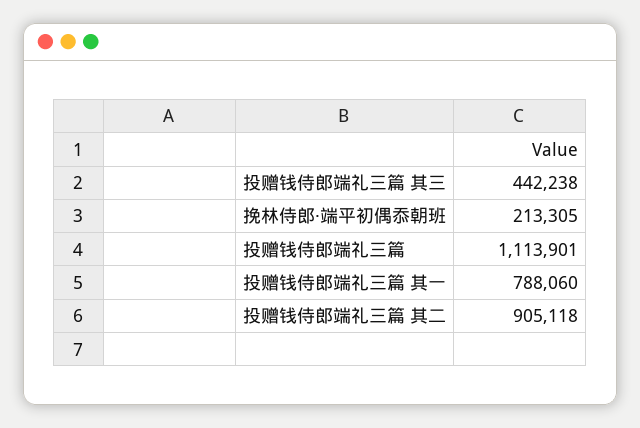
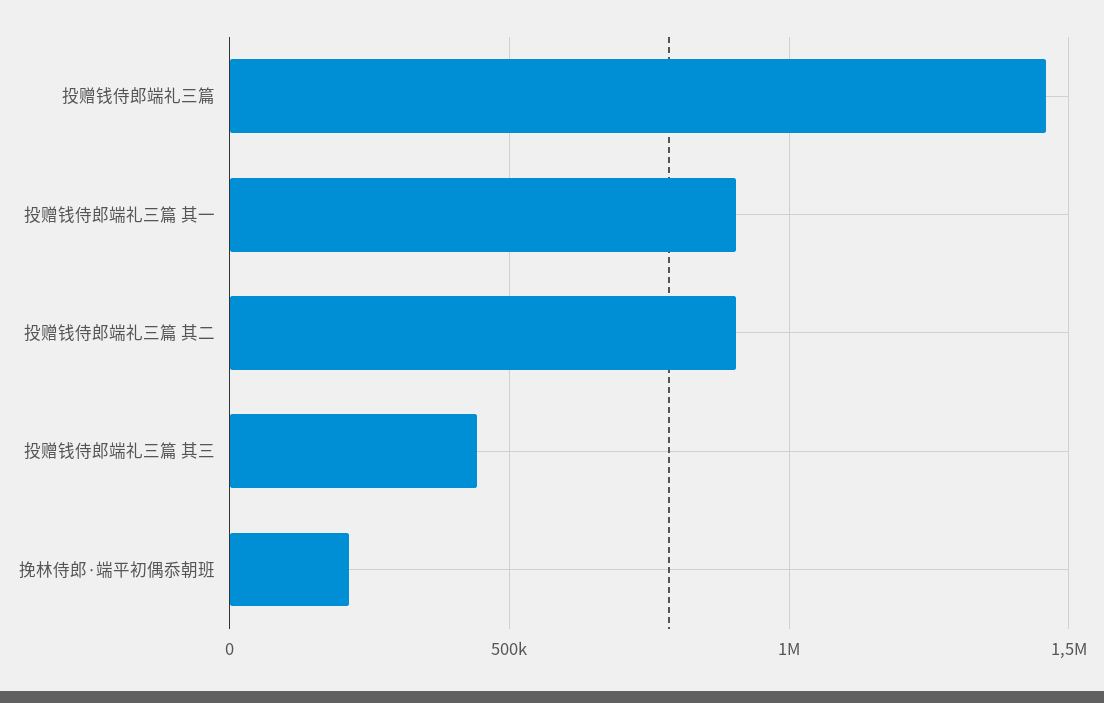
  {
    "投赠钱侍郎端礼三篇 其三": 442238,
    "挽林侍郎·端平初偶忝朝班": 213305,
-   "投赠钱侍郎端礼三篇": 1113901,
+   "投赠钱侍郎端礼三篇": 1450000,
-   "投赠钱侍郎端礼三篇 其一": 788060,
+   "投赠钱侍郎端礼三篇 其一": 900000,
    "投赠钱侍郎端礼三篇 其二": 905118
  }

